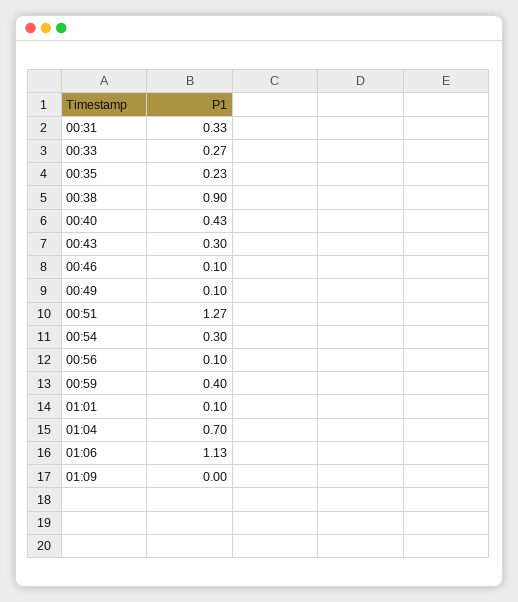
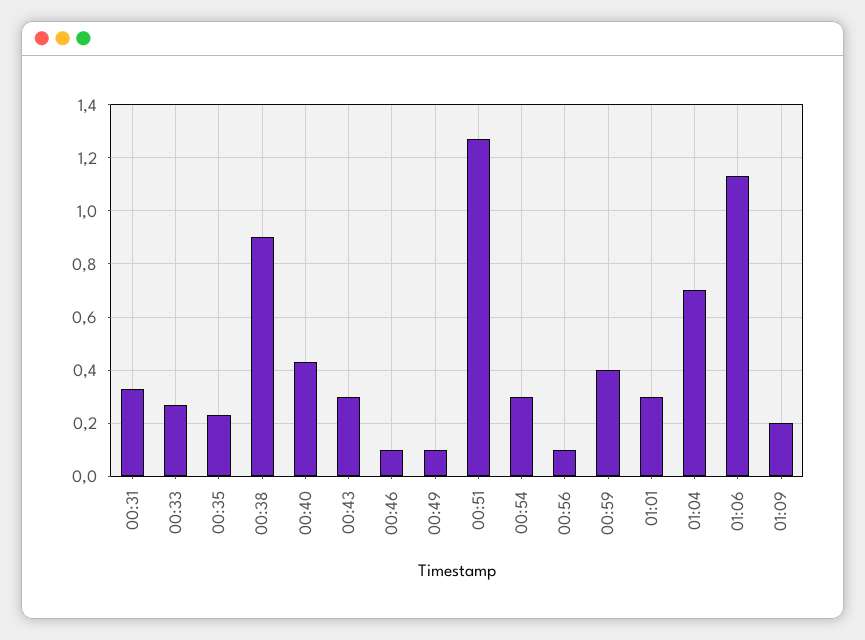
  {
    "00:31": 0.33,
    "00:33": 0.27,
    "00:35": 0.23,
    "00:38": 0.9,
    "00:40": 0.43,
    "00:43": 0.3,
    "00:46": 0.1,
    "00:49": 0.1,
    "00:51": 1.27,
    "00:54": 0.3,
    "00:56": 0.1,
    "00:59": 0.4,
-   "01:01": 0.1,
+   "01:01": 0.3,
    "01:04": 0.7,
    "01:06": 1.13,
-   "01:09": 0
+   "01:09": 0.2
  }

